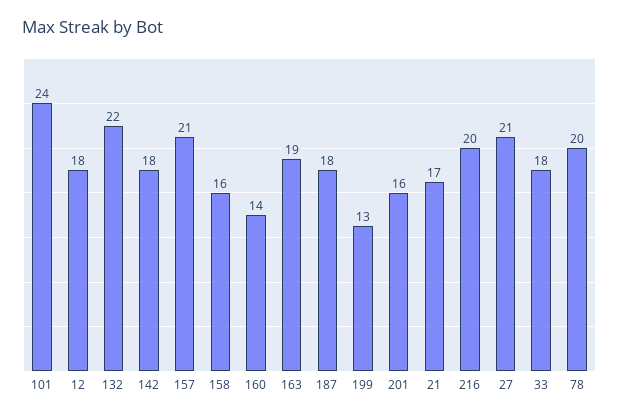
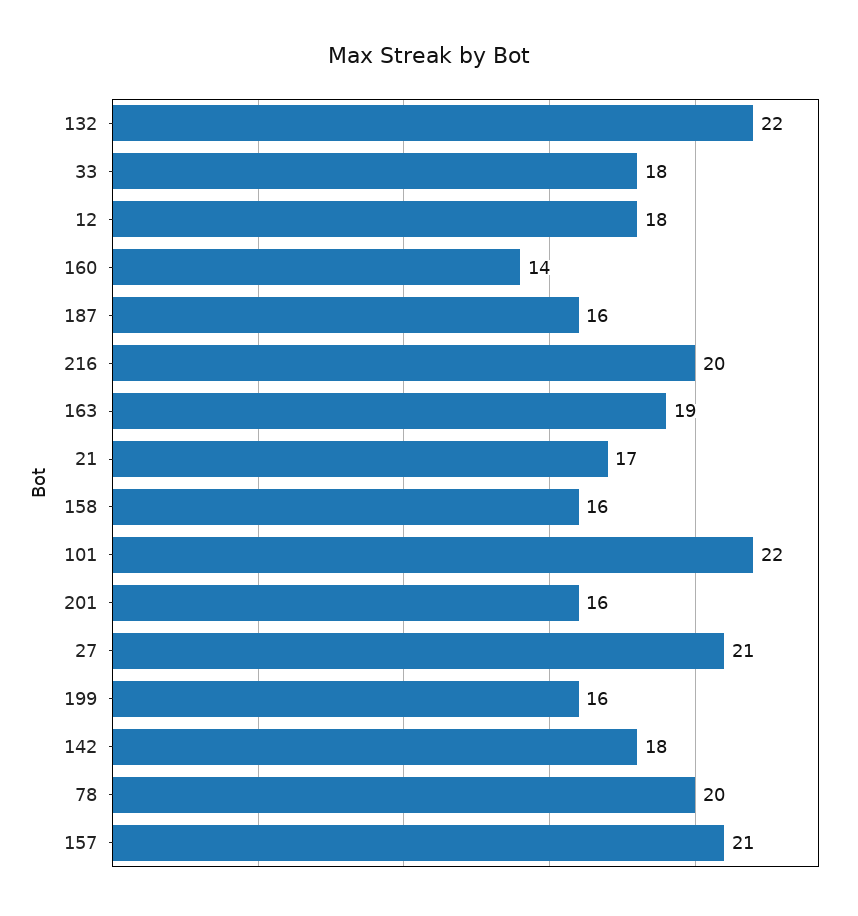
  {
-   "101": 24,
+   "101": 22,
    "12": 18,
    "132": 22,
    "142": 18,
    "157": 21,
    "158": 16,
    "160": 14,
    "163": 19,
-   "187": 18,
+   "187": 16,
-   "199": 13,
+   "199": 16,
    "201": 16,
    "21": 17,
    "216": 20,
    "27": 21,
    "33": 18,
    "78": 20
  }

